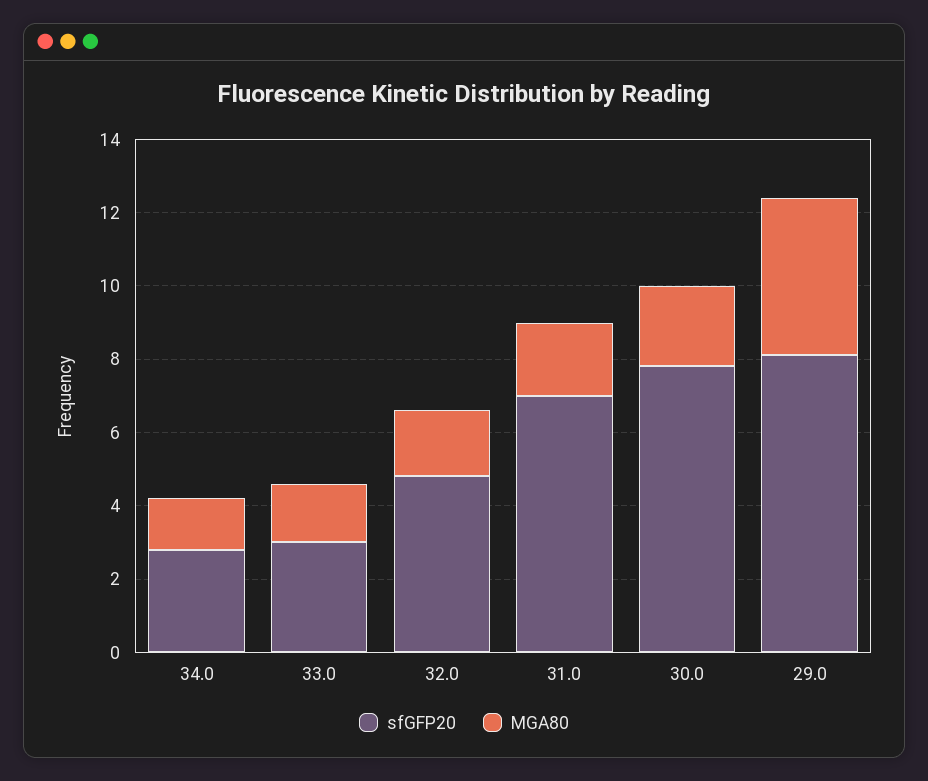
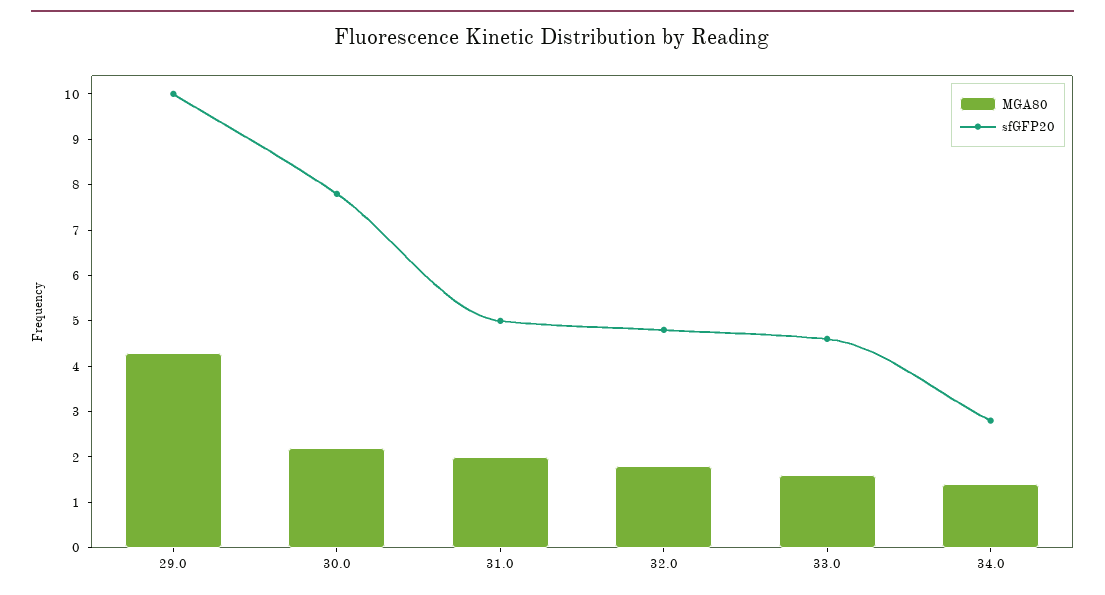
  {
    "sfGFP20": {
      "34.0": 3,
-     "33.0": 3,
+     "33.0": 4.5,
      "32.0": 5,
-     "31.0": 7,
+     "31.0": 5,
      "30.0": 8,
-     "29.0": 8
+     "29.0": 10
    },
    "MGA80": {
      "34.0": 1.5,
      "33.0": 1.5,
      "32.0": 2,
      "31.0": 2,
      "30.0": 2,
      "29.0": 4.5
    }
  }

